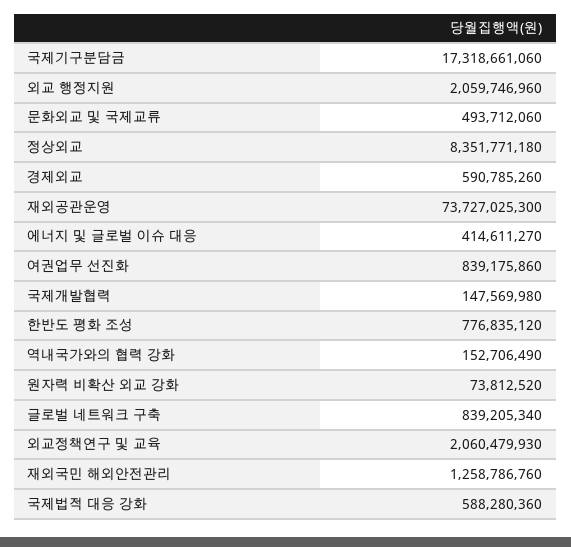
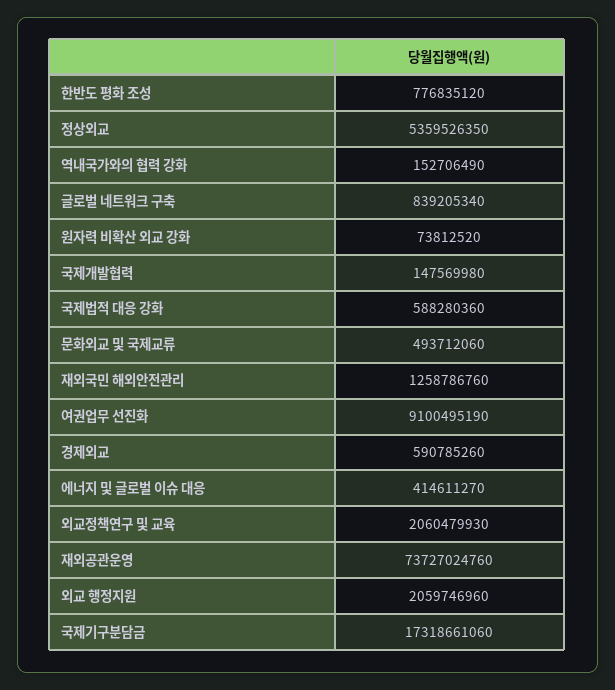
  {
    "국제기구분담금": 17318661060,
    "외교 행정지원": 2059746960,
    "문화외교 및 국제교류": 493712060,
-   "정상외교": 8351771180,
+   "정상외교": 5359526350,
    "경제외교": 590785260,
-   "재외공관운영": 73727025300,
+   "재외공관운영": 73727024760,
    "에너지 및 글로벌 이슈 대응": 414611270,
-   "여권업무 선진화": 839175860,
+   "여권업무 선진화": 9100495190,
    "국제개발협력": 147569980,
    "한반도 평화 조성": 776835120,
    "역내국가와의 협력 강화": 152706490,
    "원자력 비확산 외교 강화": 73812520,
    "글로벌 네트워크 구축": 839205340,
    "외교정책연구 및 교육": 2060479930,
    "재외국민 해외안전관리": 1258786760,
    "국제법적 대응 강화": 588280360
  }

